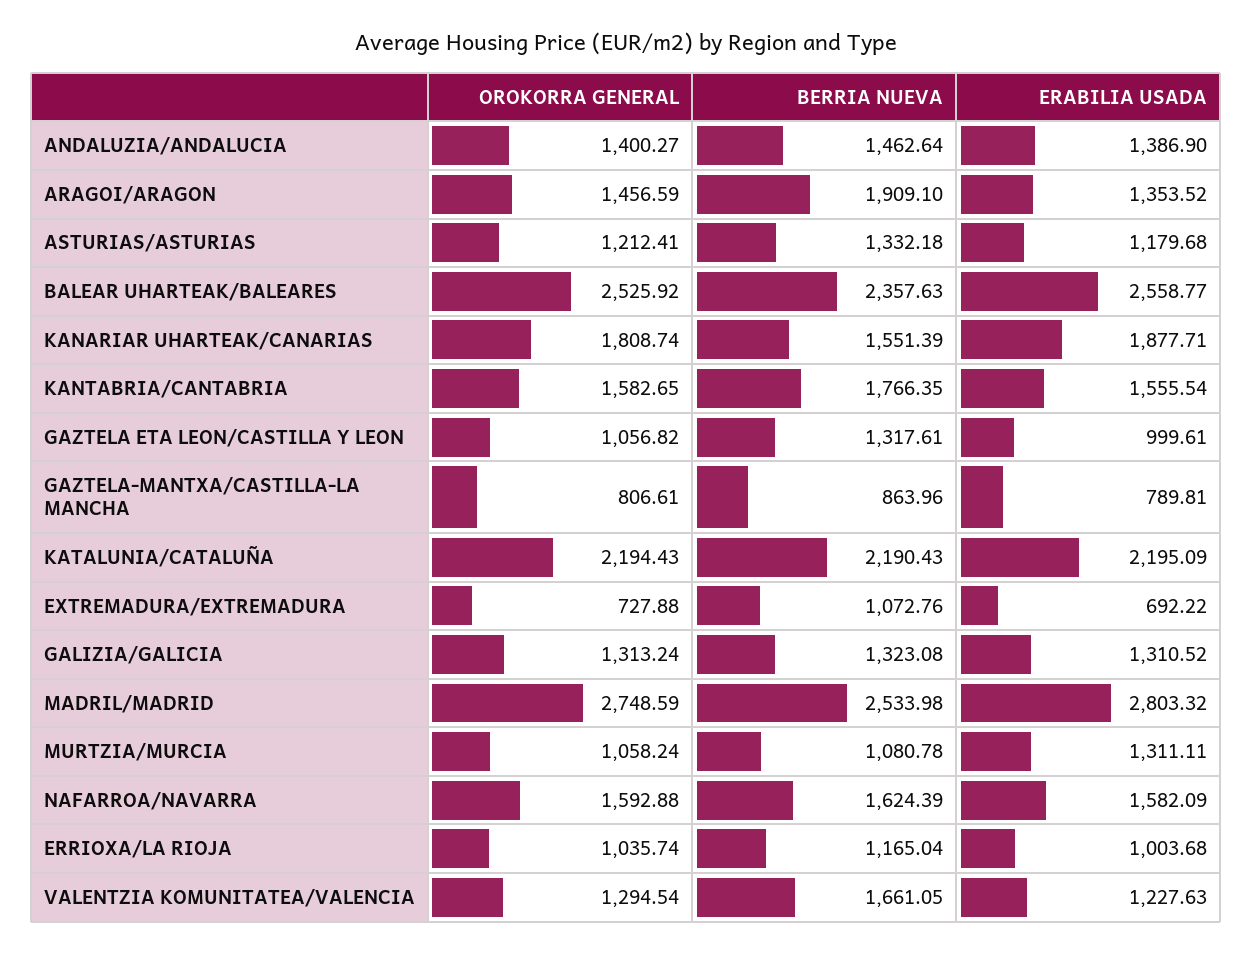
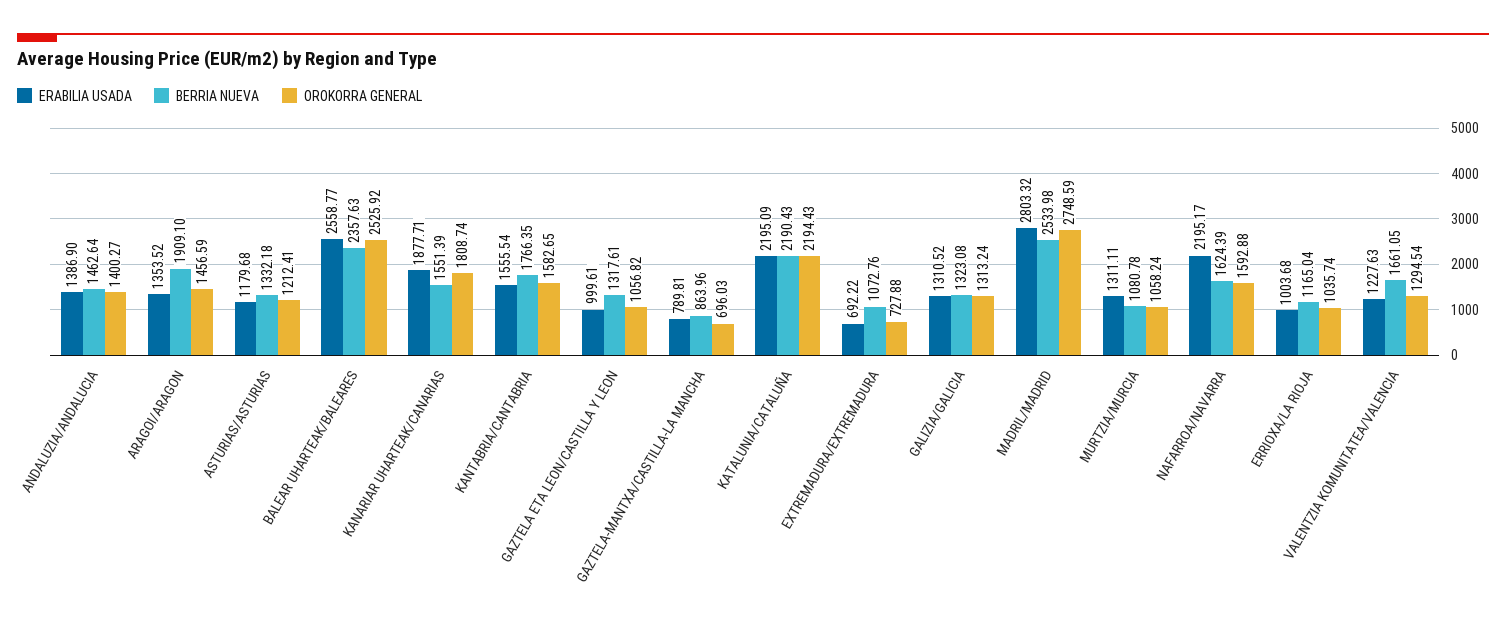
  {
    "OROKORRA GENERAL": {
      "ANDALUZIA/ANDALUCIA": 1400.27,
      "ARAGOI/ARAGON": 1456.59,
      "ASTURIAS/ASTURIAS": 1212.41,
      "BALEAR UHARTEAK/BALEARES": 2525.92,
      "KANARIAR UHARTEAK/CANARIAS": 1808.74,
      "KANTABRIA/CANTABRIA": 1582.65,
      "GAZTELA ETA LEON/CASTILLA Y LEON": 1056.82,
-     "GAZTELA-MANTXA/CASTILLA-LA MANCHA": 806.61,
+     "GAZTELA-MANTXA/CASTILLA-LA MANCHA": 696.03,
      "KATALUNIA/CATALUÑA": 2194.43,
      "EXTREMADURA/EXTREMADURA": 727.88,
      "GALIZIA/GALICIA": 1313.24,
      "MADRIL/MADRID": 2748.59,
      "MURTZIA/MURCIA": 1058.24,
      "NAFARROA/NAVARRA": 1592.88,
      "ERRIOXA/LA RIOJA": 1035.74,
      "VALENTZIA KOMUNITATEA/VALENCIA": 1294.54
    },
    "BERRIA NUEVA": {
      "ANDALUZIA/ANDALUCIA": 1462.64,
      "ARAGOI/ARAGON": 1909.1,
      "ASTURIAS/ASTURIAS": 1332.18,
      "BALEAR UHARTEAK/BALEARES": 2357.63,
      "KANARIAR UHARTEAK/CANARIAS": 1551.39,
      "KANTABRIA/CANTABRIA": 1766.35,
      "GAZTELA ETA LEON/CASTILLA Y LEON": 1317.61,
      "GAZTELA-MANTXA/CASTILLA-LA MANCHA": 863.96,
      "KATALUNIA/CATALUÑA": 2190.43,
      "EXTREMADURA/EXTREMADURA": 1072.76,
      "GALIZIA/GALICIA": 1323.08,
      "MADRIL/MADRID": 2533.98,
      "MURTZIA/MURCIA": 1080.78,
      "NAFARROA/NAVARRA": 1624.39,
      "ERRIOXA/LA RIOJA": 1165.04,
      "VALENTZIA KOMUNITATEA/VALENCIA": 1661.05
    },
    "ERABILIA USADA": {
      "ANDALUZIA/ANDALUCIA": 1386.9,
      "ARAGOI/ARAGON": 1353.52,
      "ASTURIAS/ASTURIAS": 1179.68,
      "BALEAR UHARTEAK/BALEARES": 2558.77,
      "KANARIAR UHARTEAK/CANARIAS": 1877.71,
      "KANTABRIA/CANTABRIA": 1555.54,
      "GAZTELA ETA LEON/CASTILLA Y LEON": 999.61,
      "GAZTELA-MANTXA/CASTILLA-LA MANCHA": 789.81,
      "KATALUNIA/CATALUÑA": 2195.09,
      "EXTREMADURA/EXTREMADURA": 692.22,
      "GALIZIA/GALICIA": 1310.52,
      "MADRIL/MADRID": 2803.32,
      "MURTZIA/MURCIA": 1311.11,
-     "NAFARROA/NAVARRA": 1582.09,
+     "NAFARROA/NAVARRA": 2195.17,
      "ERRIOXA/LA RIOJA": 1003.68,
      "VALENTZIA KOMUNITATEA/VALENCIA": 1227.63
    }
  }

